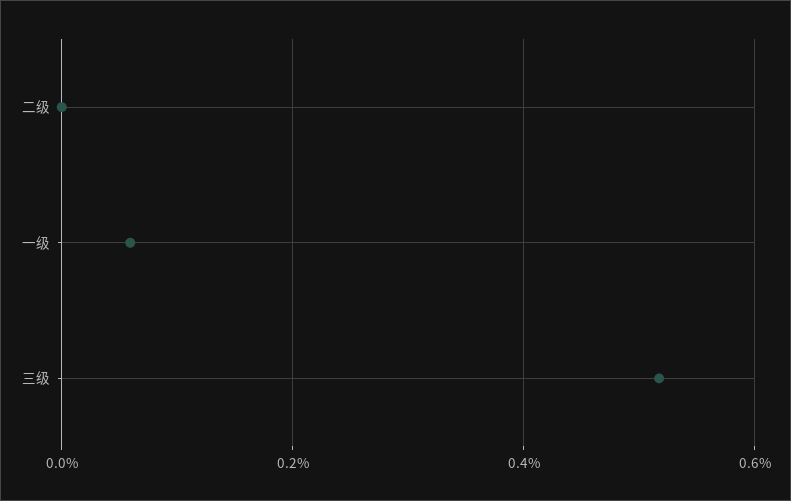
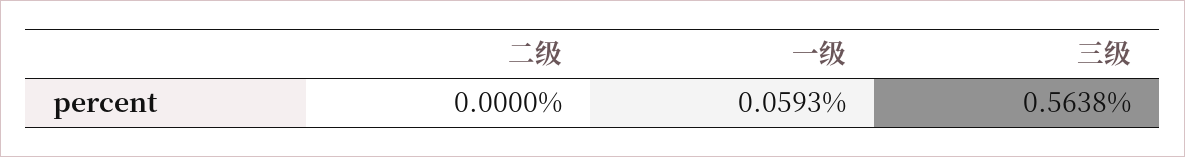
  {
    "二级": 0,
    "一级": 0.0593,
-   "三级": 0.52
+   "三级": 0.5638
  }

